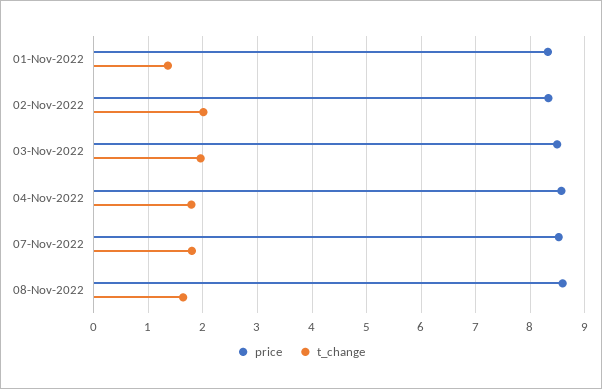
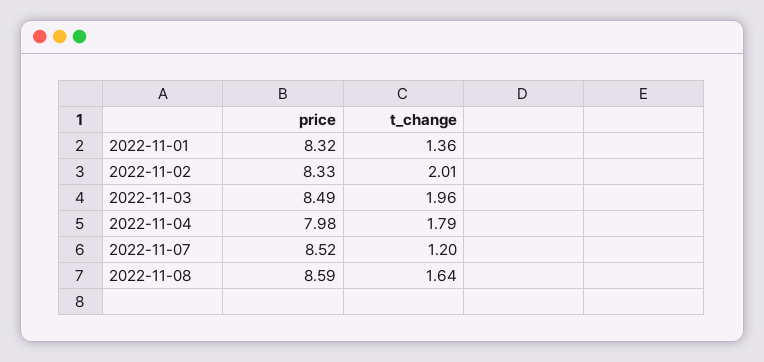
  {
    "price": {
      "01-Nov-2022": 8.32,
      "02-Nov-2022": 8.33,
      "03-Nov-2022": 8.49,
-     "04-Nov-2022": 8.6,
+     "04-Nov-2022": 7.98,
      "07-Nov-2022": 8.52,
      "08-Nov-2022": 8.59
    },
    "t_change": {
      "01-Nov-2022": 1.36,
      "02-Nov-2022": 2.01,
      "03-Nov-2022": 1.96,
      "04-Nov-2022": 1.79,
-     "07-Nov-2022": 1.8,
+     "07-Nov-2022": 1.2,
      "08-Nov-2022": 1.64
    }
  }

